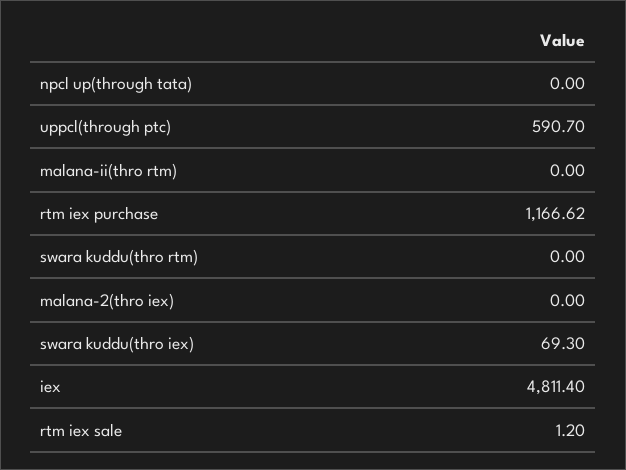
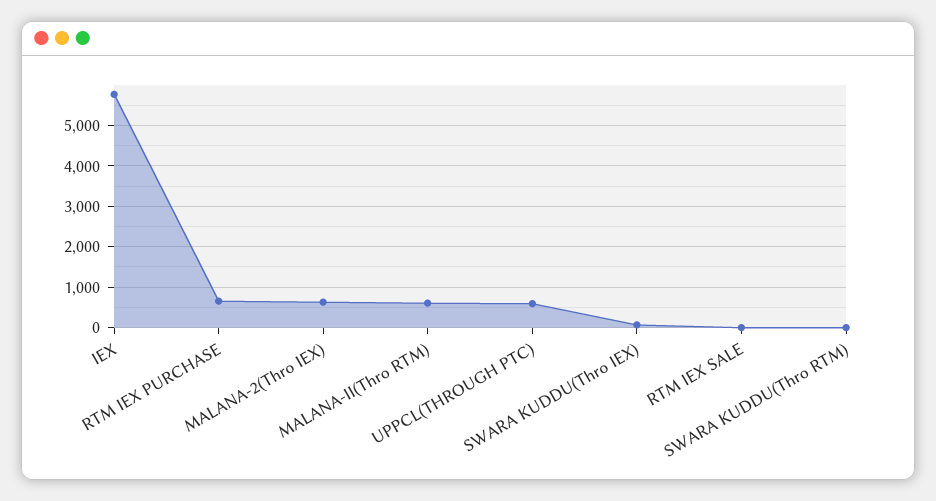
  {
-   "npcl up(through tata)": 0,
    "uppcl(through ptc)": 590.7,
-   "malana-ii(thro rtm)": 0,
+   "malana-ii(thro rtm)": 600,
-   "rtm iex purchase": 1166.62,
+   "rtm iex purchase": 600,
    "swara kuddu(thro rtm)": 0,
-   "malana-2(thro iex)": 0,
+   "malana-2(thro iex)": 600,
    "swara kuddu(thro iex)": 69.3,
-   "iex": 4811.4,
+   "iex": 5800,
    "rtm iex sale": 1.2
  }

